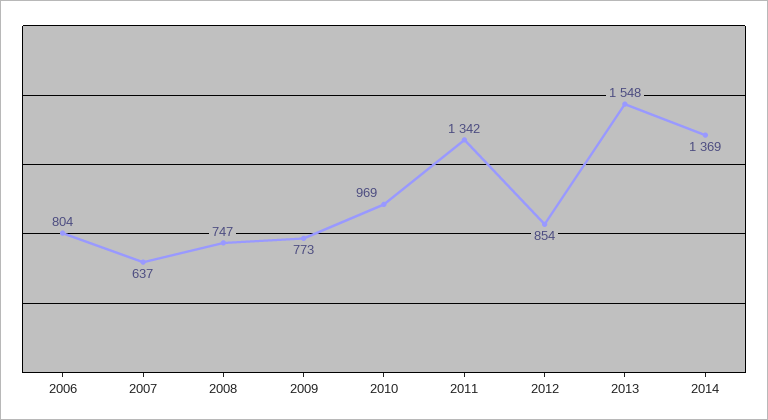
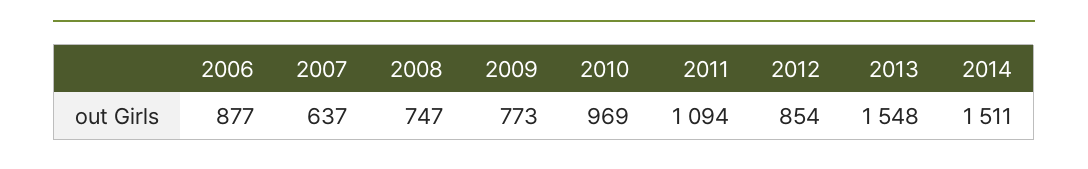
  {
-   "2006": 804,
+   "2006": 877,
    "2007": 637,
    "2008": 747,
    "2009": 773,
    "2010": 969,
-   "2011": 1342,
+   "2011": 1094,
    "2012": 854,
    "2013": 1548,
-   "2014": 1369
+   "2014": 1511
  }

